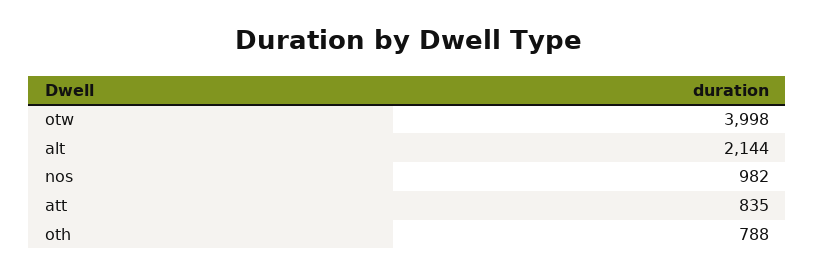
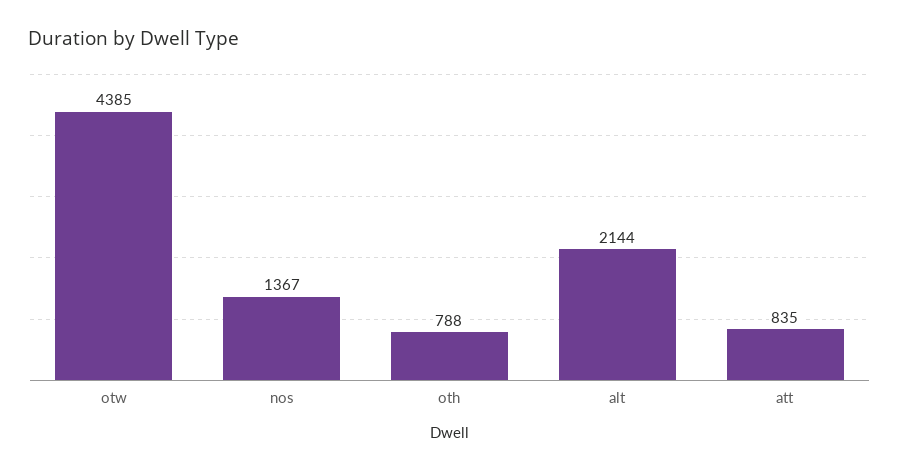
  {
-   "otw": 3998,
+   "otw": 4385,
    "alt": 2144,
-   "nos": 982,
+   "nos": 1367,
    "att": 835,
    "oth": 788
  }

